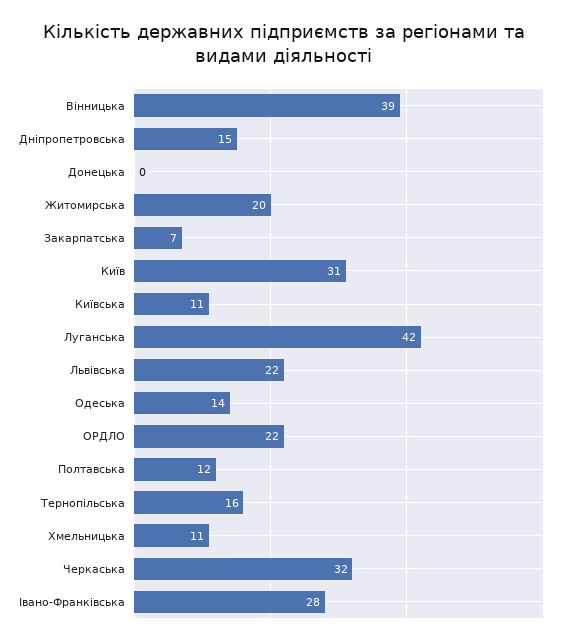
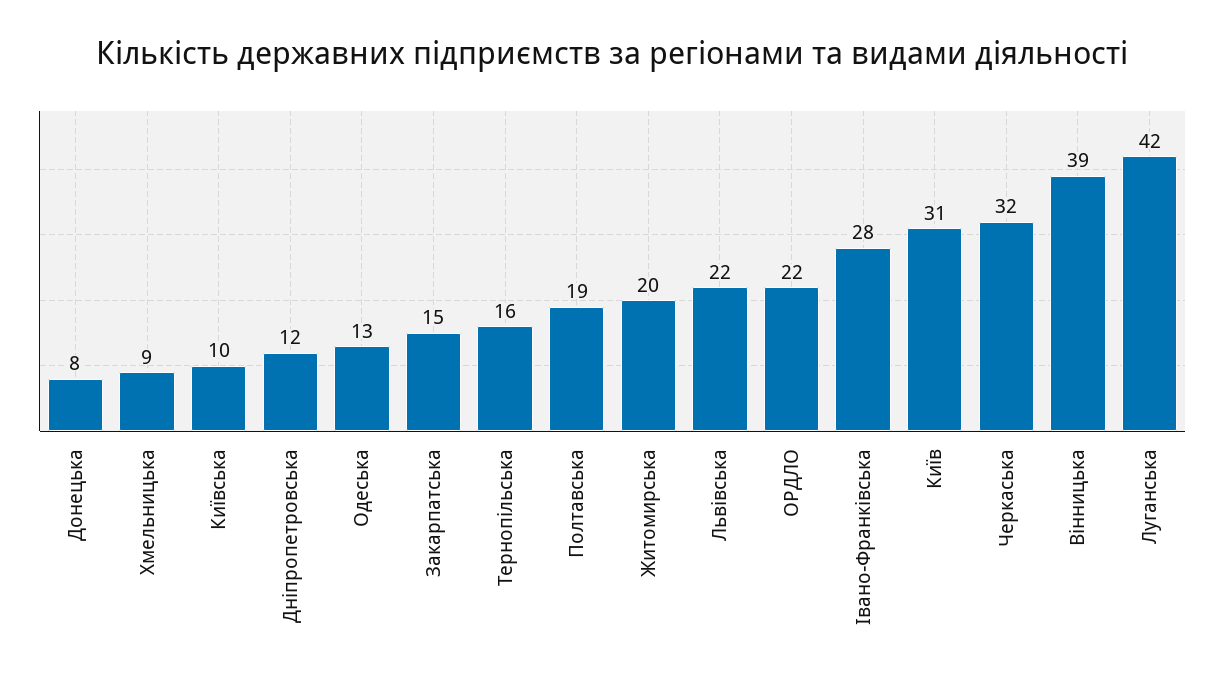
  {
    "Вінницька": 39,
-   "Дніпропетровська": 15,
+   "Дніпропетровська": 12,
-   "Донецька": 0,
+   "Донецька": 8,
    "Житомирська": 20,
-   "Закарпатська": 7,
+   "Закарпатська": 15,
    "Київ": 31,
-   "Київська": 11,
+   "Київська": 10,
    "Луганська": 42,
    "Львівська": 22,
-   "Одеська": 14,
+   "Одеська": 13,
    "ОРДЛО": 22,
-   "Полтавська": 12,
+   "Полтавська": 19,
    "Тернопільська": 16,
-   "Хмельницька": 11,
+   "Хмельницька": 9,
    "Черкаська": 32,
    "Івано-Франківська": 28
  }

